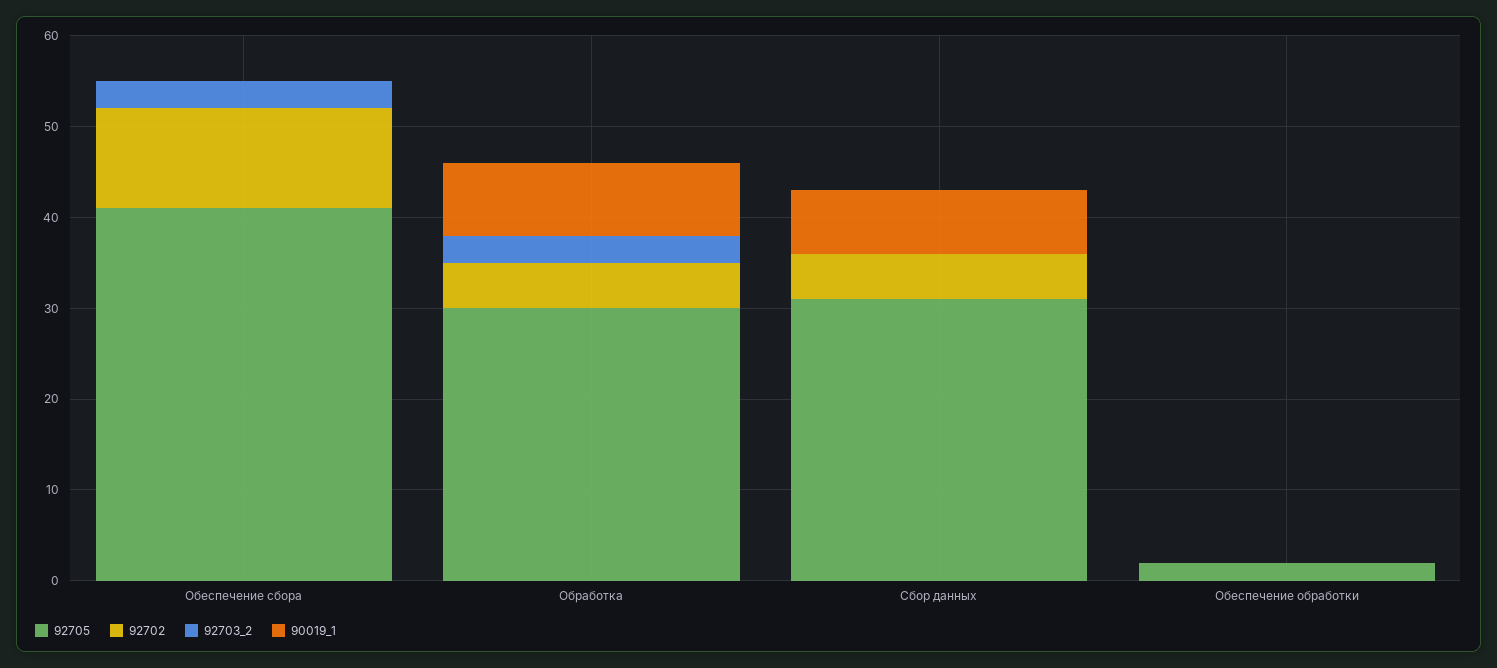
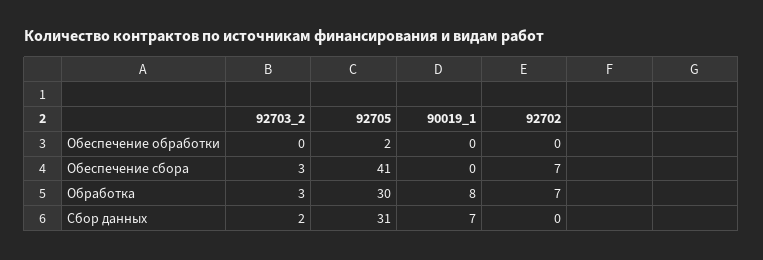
  {
    "92705": {
      "Обеспечение сбора": 41,
      "Обработка": 30,
      "Сбор данных": 31,
      "Обеспечение обработки": 2
    },
    "92702": {
-     "Обеспечение сбора": 11,
+     "Обеспечение сбора": 7,
-     "Обработка": 5,
+     "Обработка": 7,
-     "Сбор данных": 5,
+     "Сбор данных": 0,
      "Обеспечение обработки": 0
    },
    "92703_2": {
      "Обеспечение сбора": 3,
      "Обработка": 3,
-     "Сбор данных": 0,
+     "Сбор данных": 2,
      "Обеспечение обработки": 0
    },
    "90019_1": {
      "Обеспечение сбора": 0,
      "Обработка": 8,
      "Сбор данных": 7,
      "Обеспечение обработки": 0
    }
  }

